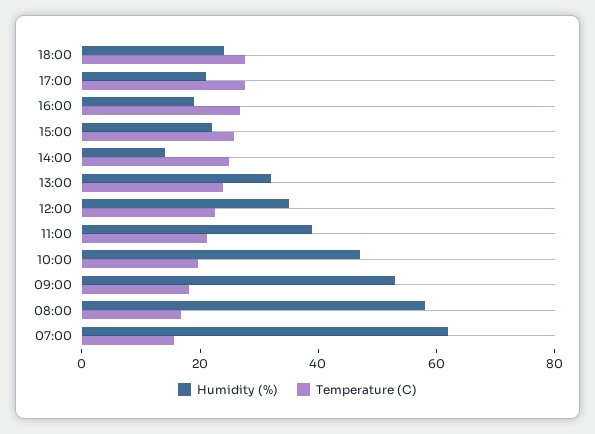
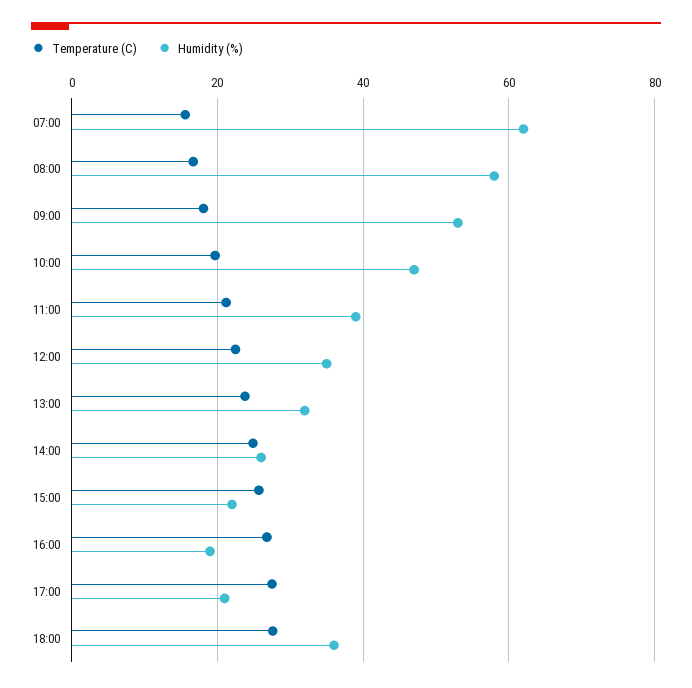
  {
    "Humidity (%)": {
-     "18:00": 25,
+     "18:00": 36,
      "17:00": 22,
      "16:00": 20,
      "15:00": 22,
-     "14:00": 15,
+     "14:00": 26,
      "13:00": 32,
      "12:00": 36,
      "11:00": 40,
      "10:00": 48,
      "09:00": 54,
      "08:00": 58,
      "07:00": 62
    },
    "Temperature (C)": {
      "18:00": 28,
      "17:00": 28,
      "16:00": 26,
      "15:00": 26,
      "14:00": 24,
      "13:00": 24,
      "12:00": 22,
      "11:00": 22,
      "10:00": 20,
      "09:00": 18,
      "08:00": 16,
      "07:00": 16
    }
  }

